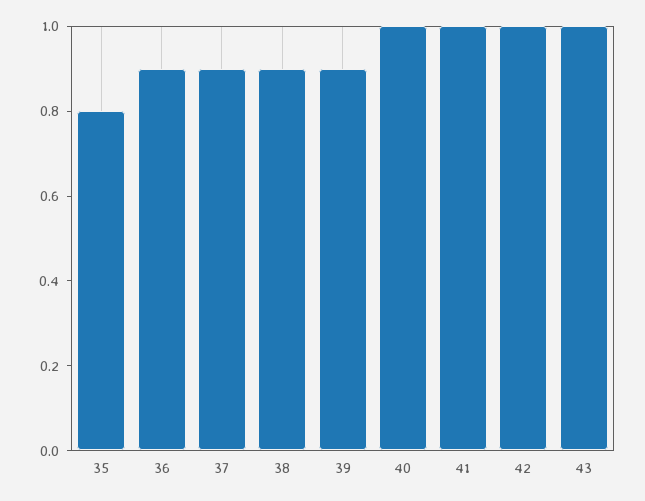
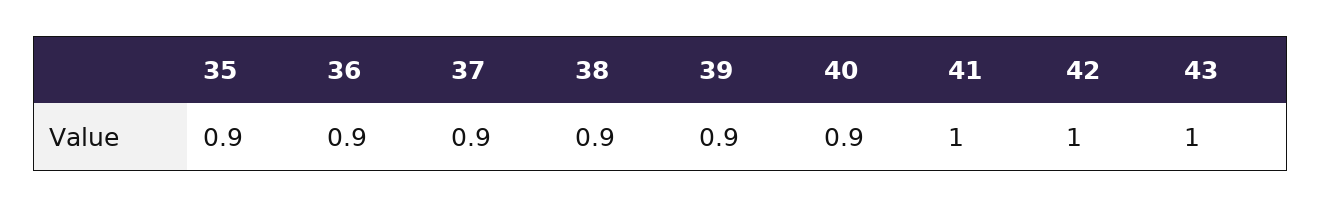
  {
-   "35": 0.8,
+   "35": 0.9,
    "36": 0.9,
    "37": 0.9,
    "38": 0.9,
    "39": 0.9,
-   "40": 1,
+   "40": 0.9,
    "41": 1,
    "42": 1,
    "43": 1
  }

